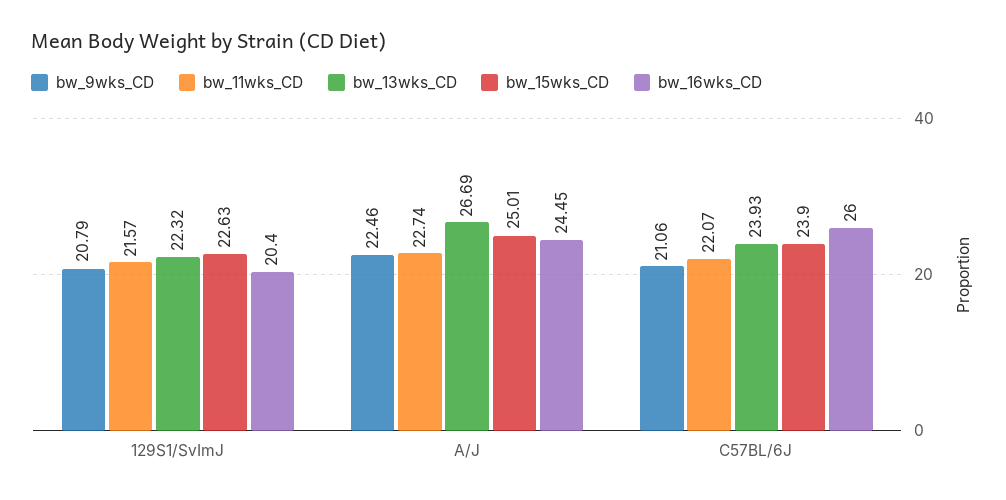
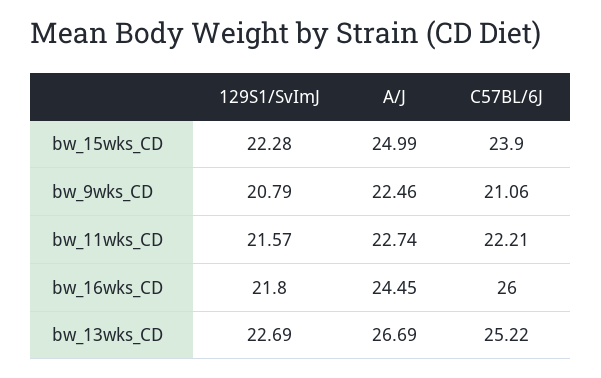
  {
    "bw_9wks_CD": {
      "129S1/SvImJ": 20.79,
      "A/J": 22.46,
      "C57BL/6J": 21.06
    },
    "bw_11wks_CD": {
      "129S1/SvImJ": 21.57,
      "A/J": 22.74,
-     "C57BL/6J": 22.07
+     "C57BL/6J": 22.21
    },
    "bw_13wks_CD": {
-     "129S1/SvImJ": 22.32,
+     "129S1/SvImJ": 22.69,
      "A/J": 26.69,
-     "C57BL/6J": 23.93
+     "C57BL/6J": 25.22
    },
    "bw_15wks_CD": {
-     "129S1/SvImJ": 22.63,
+     "129S1/SvImJ": 22.28,
-     "A/J": 25.01,
+     "A/J": 24.99,
      "C57BL/6J": 23.9
    },
    "bw_16wks_CD": {
-     "129S1/SvImJ": 20.4,
+     "129S1/SvImJ": 21.8,
      "A/J": 24.45,
      "C57BL/6J": 26
    }
  }

